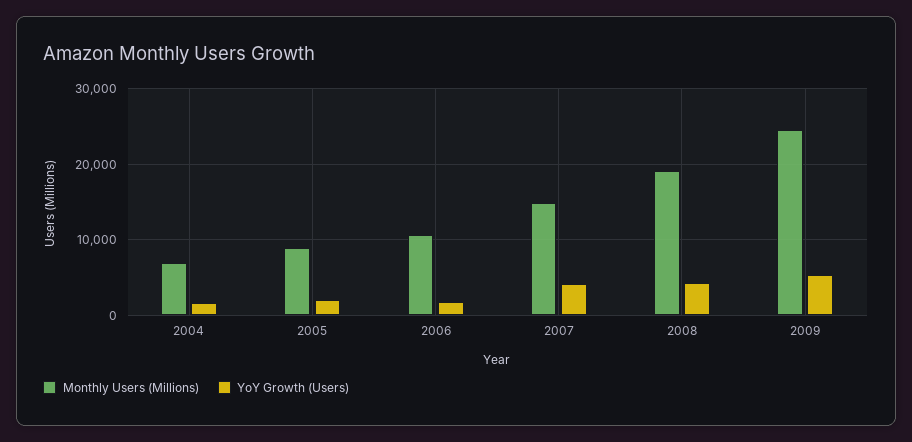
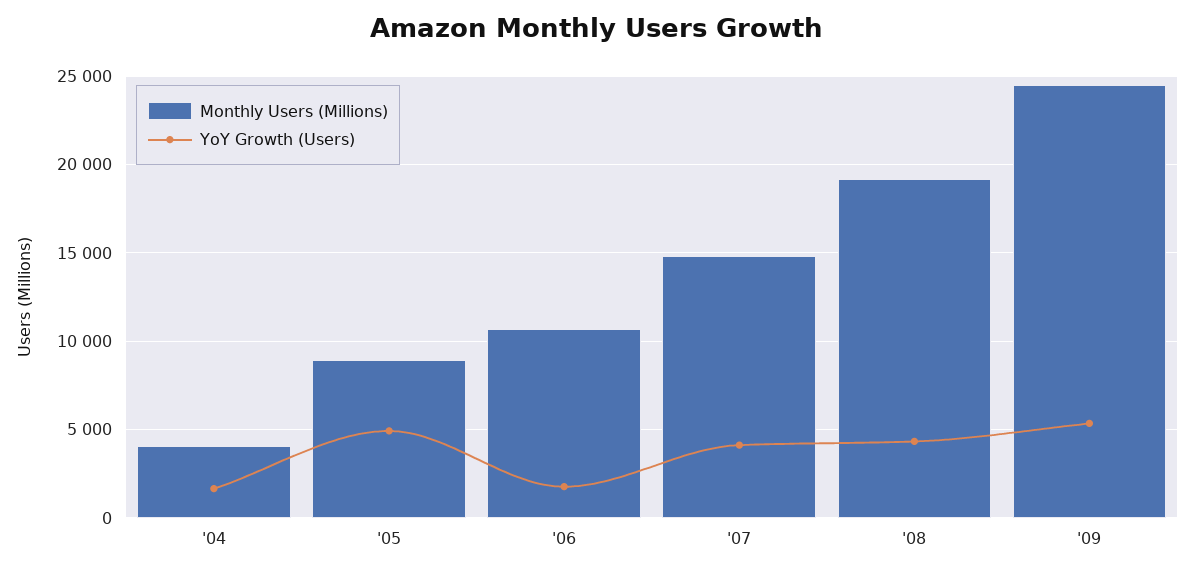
  {
    "Monthly Users (Millions)": {
-     "2004": 7000,
+     "2004": 4000,
      "2005": 9000,
      "2006": 10500,
      "2007": 15000,
      "2008": 19000,
      "2009": 24500
    },
    "YoY Growth (Users)": {
      "2004": 1500,
-     "2005": 2000,
+     "2005": 5000,
      "2006": 2000,
      "2007": 4000,
      "2008": 4500,
      "2009": 5500
    }
  }

